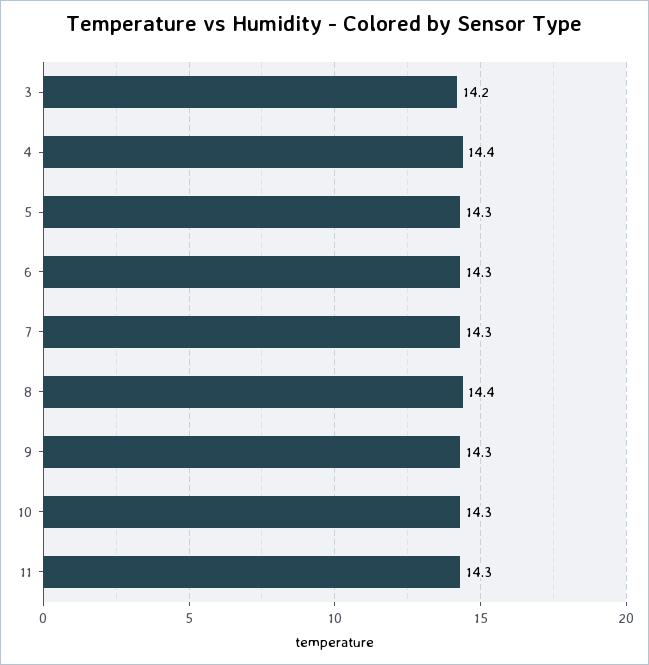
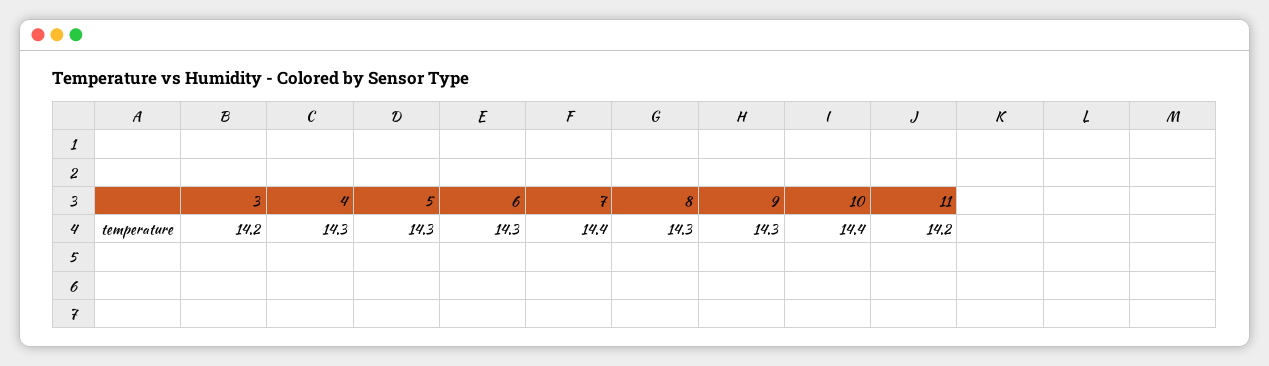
  {
    "3": 14.2,
-   "4": 14.4,
+   "4": 14.3,
    "5": 14.3,
    "6": 14.3,
-   "7": 14.3,
+   "7": 14.4,
-   "8": 14.4,
+   "8": 14.3,
    "9": 14.3,
-   "10": 14.3,
+   "10": 14.4,
-   "11": 14.3
+   "11": 14.2
  }

